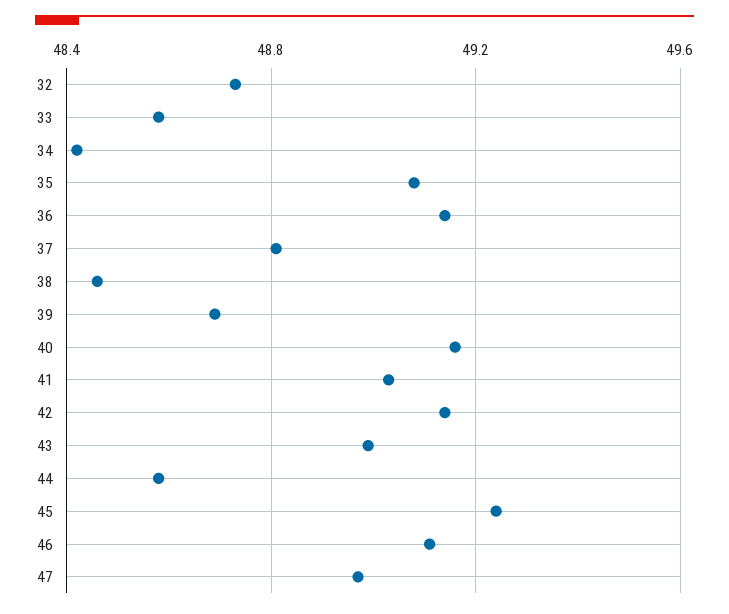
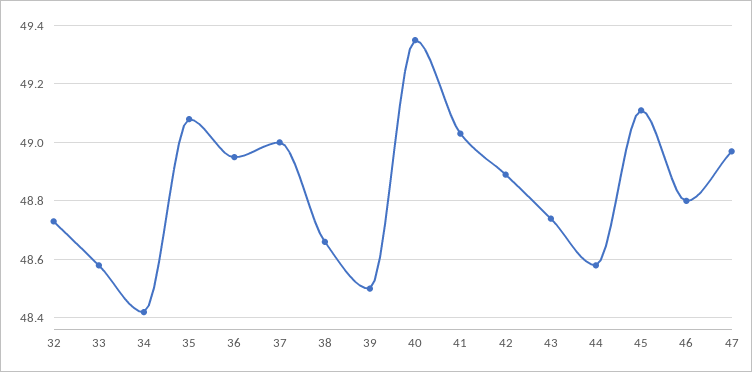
  {
    "32": 48.75,
    "33": 48.6,
    "34": 48.4,
    "35": 49.1,
-   "36": 49.15,
+   "36": 48.95,
-   "37": 48.8,
+   "37": 49,
-   "38": 48.45,
+   "38": 48.65,
-   "39": 48.7,
+   "39": 48.5,
-   "40": 49.15,
+   "40": 49.35,
    "41": 49.05,
-   "42": 49.15,
+   "42": 48.9,
-   "43": 49,
+   "43": 48.75,
    "44": 48.6,
-   "45": 49.25,
+   "45": 49.1,
-   "46": 49.1,
+   "46": 48.8,
    "47": 48.95
  }

